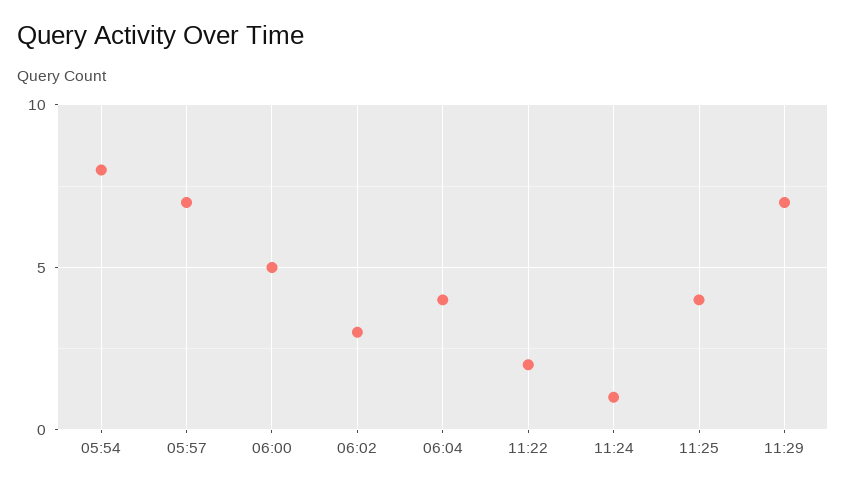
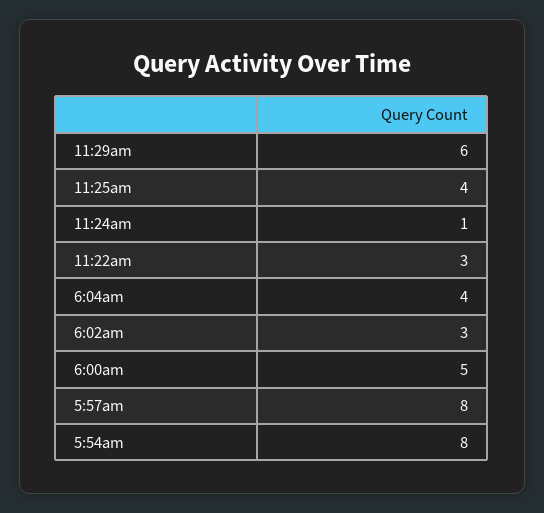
  {
    "05:54": 8,
-   "05:57": 7,
+   "05:57": 8,
    "06:00": 5,
    "06:02": 3,
    "06:04": 4,
-   "11:22": 2,
+   "11:22": 3,
    "11:24": 1,
    "11:25": 4,
-   "11:29": 7
+   "11:29": 6
  }

